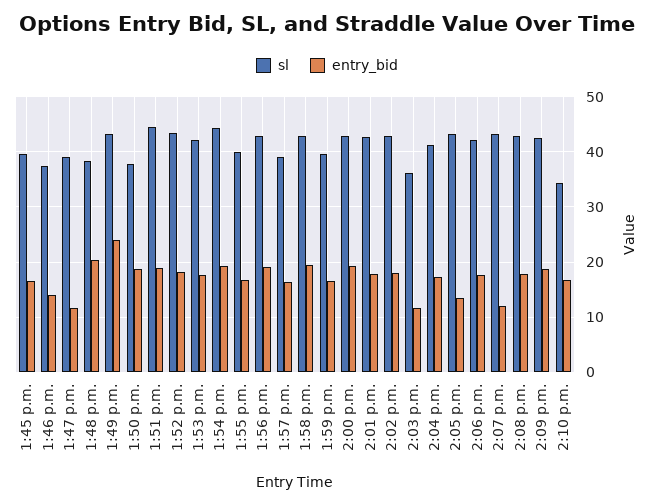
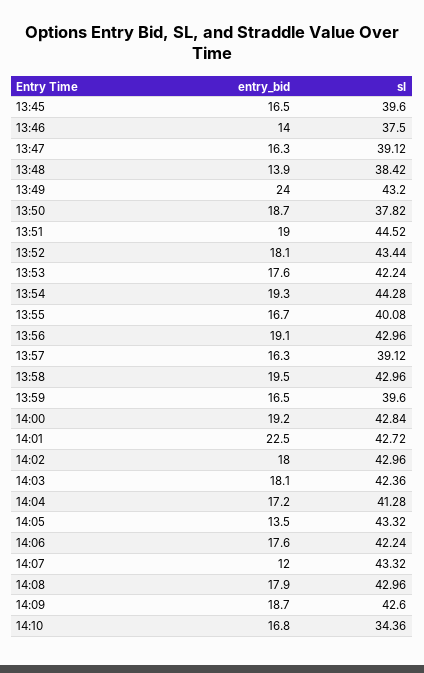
  {
    "sl": {
      "1:45 p.m.": 39.6,
      "1:46 p.m.": 37.5,
      "1:47 p.m.": 39.12,
      "1:48 p.m.": 38.42,
      "1:49 p.m.": 43.2,
      "1:50 p.m.": 37.82,
      "1:51 p.m.": 44.52,
      "1:52 p.m.": 43.44,
      "1:53 p.m.": 42.24,
      "1:54 p.m.": 44.28,
      "1:55 p.m.": 40.08,
      "1:56 p.m.": 42.96,
      "1:57 p.m.": 39.12,
      "1:58 p.m.": 42.96,
      "1:59 p.m.": 39.6,
      "2:00 p.m.": 42.84,
      "2:01 p.m.": 42.72,
      "2:02 p.m.": 42.96,
-     "2:03 p.m.": 36,
+     "2:03 p.m.": 42.36,
      "2:04 p.m.": 41.28,
      "2:05 p.m.": 43.32,
      "2:06 p.m.": 42.24,
      "2:07 p.m.": 43.32,
      "2:08 p.m.": 42.96,
      "2:09 p.m.": 42.6,
      "2:10 p.m.": 34.36
    },
    "entry_bid": {
      "1:45 p.m.": 16.5,
      "1:46 p.m.": 14,
-     "1:47 p.m.": 12,
+     "1:47 p.m.": 16.3,
-     "1:48 p.m.": 20,
+     "1:48 p.m.": 13.9,
      "1:49 p.m.": 24,
      "1:50 p.m.": 18.7,
      "1:51 p.m.": 19,
      "1:52 p.m.": 18.1,
      "1:53 p.m.": 17.6,
      "1:54 p.m.": 19.3,
      "1:55 p.m.": 16.7,
      "1:56 p.m.": 19.1,
      "1:57 p.m.": 16.3,
      "1:58 p.m.": 19.5,
      "1:59 p.m.": 16.5,
      "2:00 p.m.": 19.2,
-     "2:01 p.m.": 18,
+     "2:01 p.m.": 22.5,
      "2:02 p.m.": 18,
-     "2:03 p.m.": 12,
+     "2:03 p.m.": 18.1,
      "2:04 p.m.": 17.2,
      "2:05 p.m.": 13.5,
      "2:06 p.m.": 17.6,
      "2:07 p.m.": 12,
      "2:08 p.m.": 17.9,
      "2:09 p.m.": 18.7,
      "2:10 p.m.": 16.8
    }
  }

